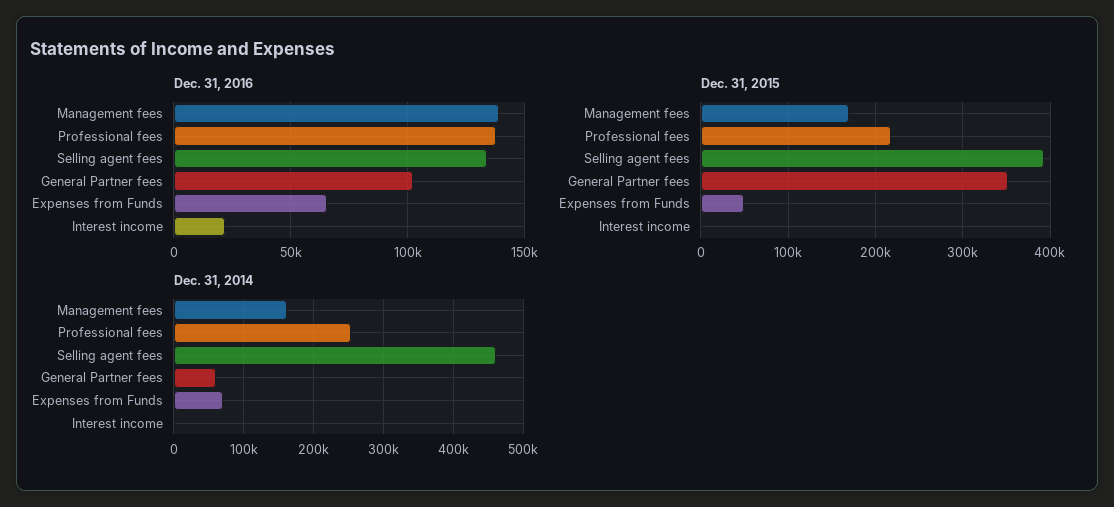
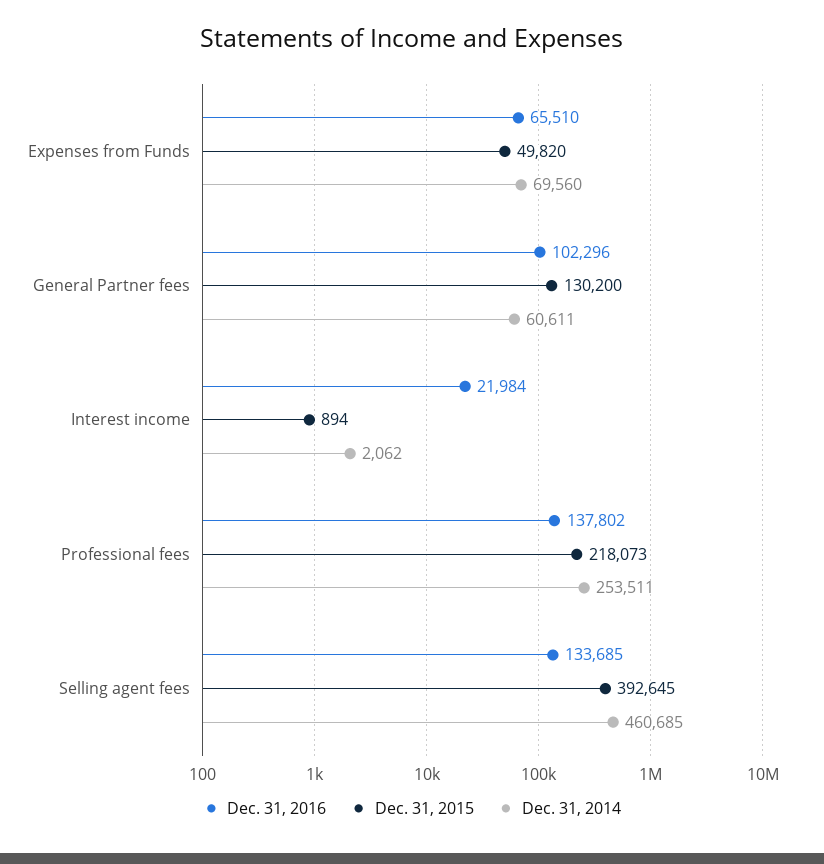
  {
    "Dec. 31, 2016": {
-     "Management fees": 140000,
      "Professional fees": 137802,
      "Selling agent fees": 133685,
      "General Partner fees": 102296,
      "Expenses from Funds": 65510,
      "Interest income": 21984
    },
    "Dec. 31, 2015": {
-     "Management fees": 170000,
      "Professional fees": 218073,
      "Selling agent fees": 392645,
-     "General Partner fees": 350000,
+     "General Partner fees": 130200,
      "Expenses from Funds": 49820,
      "Interest income": 894
    },
    "Dec. 31, 2014": {
-     "Management fees": 160000,
      "Professional fees": 253511,
      "Selling agent fees": 460685,
      "General Partner fees": 60611,
      "Expenses from Funds": 69560,
      "Interest income": 2062
    }
  }

